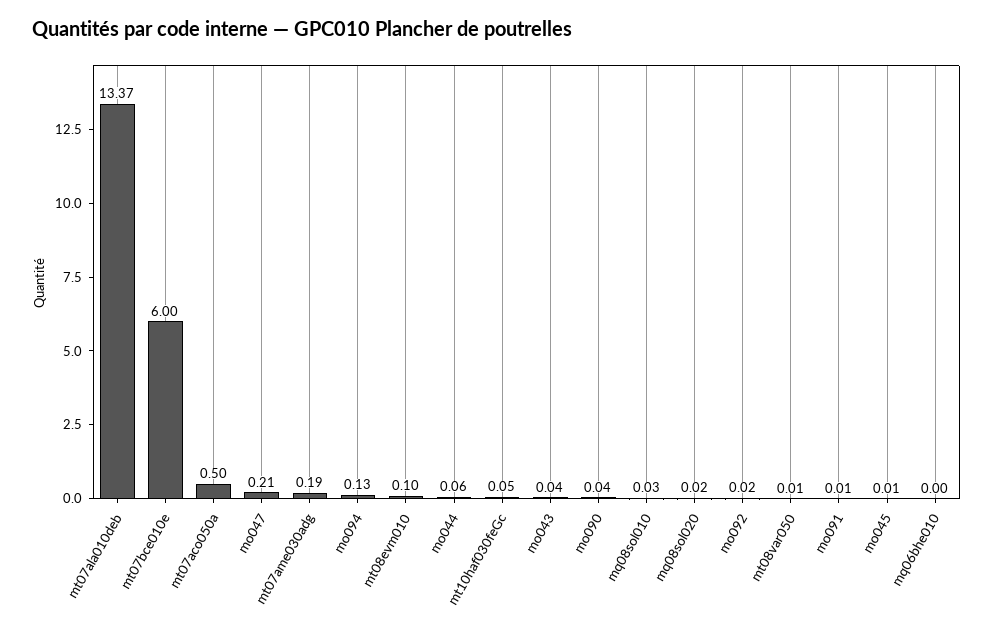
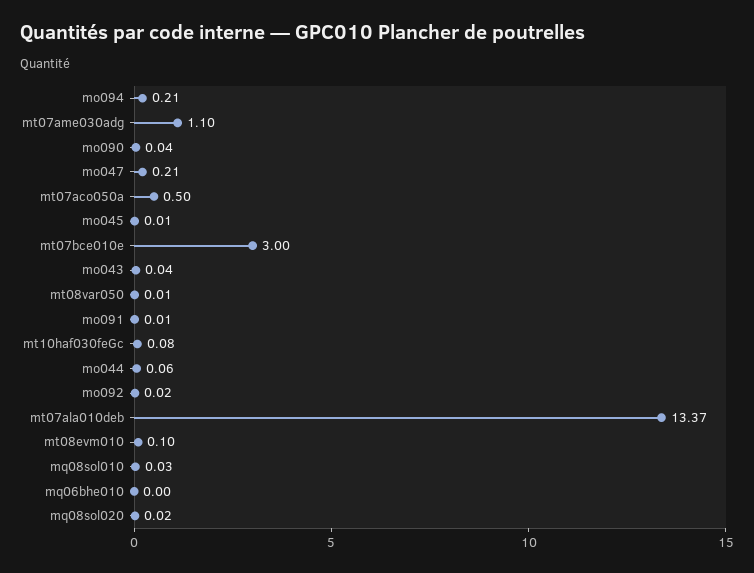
  {
    "mt07ala010deb": 13.37,
-   "mt07bce010e": 6,
+   "mt07bce010e": 3,
    "mt07aco050a": 0.5,
    "mo047": 0.21,
-   "mt07ame030adg": 0.19,
+   "mt07ame030adg": 1.1,
-   "mo094": 0.13,
+   "mo094": 0.21,
    "mt08evm010": 0.1,
    "mo044": 0.06,
-   "mt10haf030feGc": 0.05,
+   "mt10haf030feGc": 0.08,
    "mo043": 0.04,
    "mo090": 0.04,
    "mq08sol010": 0.03,
    "mq08sol020": 0.02,
    "mo092": 0.02,
    "mt08var050": 0.01,
    "mo091": 0.01,
    "mo045": 0.01,
    "mq06bhe010": 0
  }

